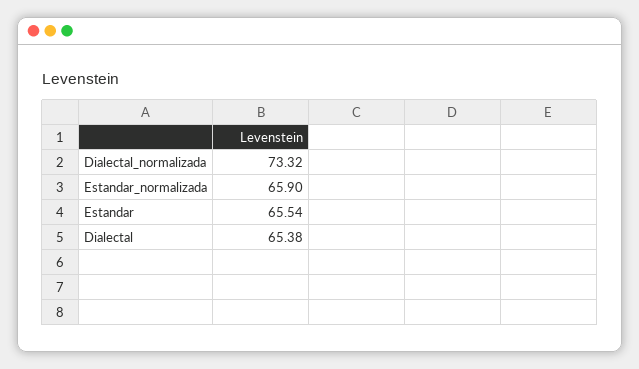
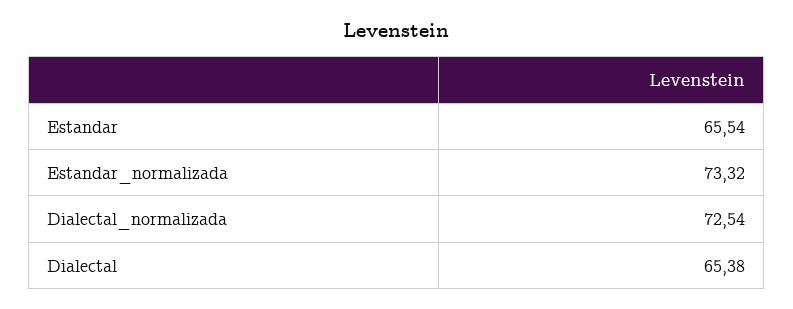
  {
-   "Dialectal_normalizada": 73.32,
+   "Dialectal_normalizada": 72.54,
-   "Estandar_normalizada": 65.9,
+   "Estandar_normalizada": 73.32,
    "Estandar": 65.54,
    "Dialectal": 65.38
  }

